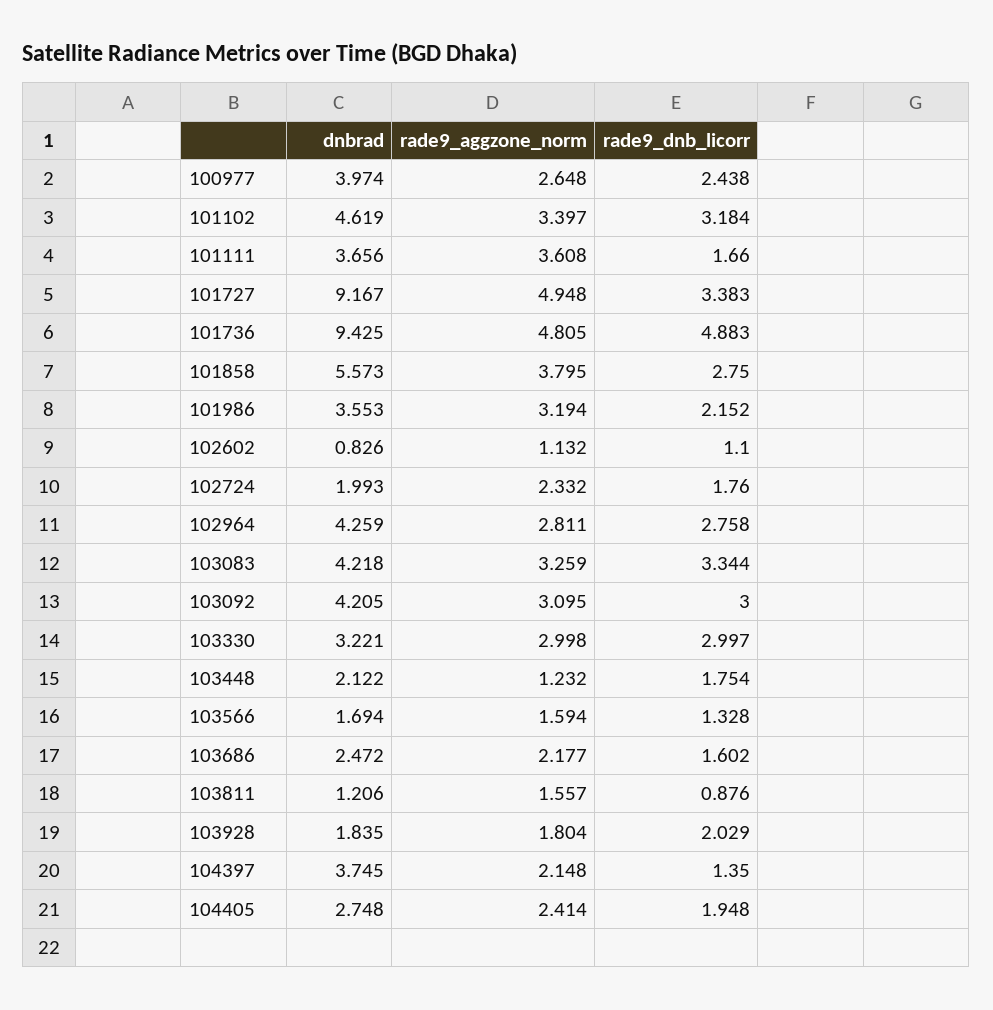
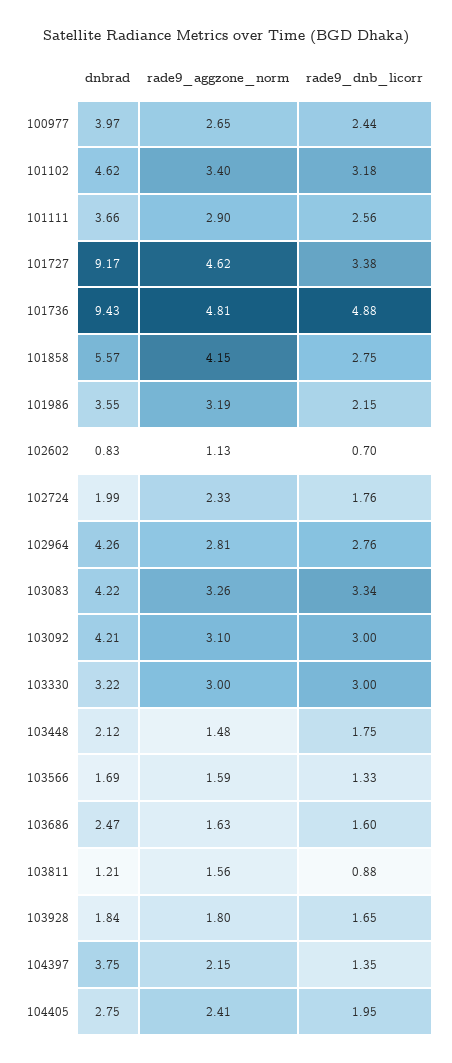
  {
    "dnbrad": {
      "100977": 3.974,
      "101102": 4.619,
      "101111": 3.656,
      "101727": 9.167,
      "101736": 9.425,
      "101858": 5.573,
      "101986": 3.553,
      "102602": 0.826,
      "102724": 1.993,
      "102964": 4.259,
      "103083": 4.218,
      "103092": 4.205,
      "103330": 3.221,
      "103448": 2.122,
      "103566": 1.694,
      "103686": 2.472,
      "103811": 1.206,
      "103928": 1.835,
      "104397": 3.745,
      "104405": 2.748
    },
    "rade9_aggzone_norm": {
      "100977": 2.648,
      "101102": 3.397,
-     "101111": 3.608,
+     "101111": 2.9,
-     "101727": 4.948,
+     "101727": 4.62,
      "101736": 4.805,
-     "101858": 3.795,
+     "101858": 4.15,
      "101986": 3.194,
      "102602": 1.132,
      "102724": 2.332,
      "102964": 2.811,
      "103083": 3.259,
      "103092": 3.095,
      "103330": 2.998,
-     "103448": 1.232,
+     "103448": 1.48,
      "103566": 1.594,
-     "103686": 2.177,
+     "103686": 1.63,
      "103811": 1.557,
      "103928": 1.804,
      "104397": 2.148,
      "104405": 2.414
    },
    "rade9_dnb_licorr": {
      "100977": 2.438,
      "101102": 3.184,
-     "101111": 1.66,
+     "101111": 2.56,
      "101727": 3.383,
      "101736": 4.883,
      "101858": 2.75,
      "101986": 2.152,
-     "102602": 1.1,
+     "102602": 0.7,
      "102724": 1.76,
      "102964": 2.758,
      "103083": 3.344,
      "103092": 3,
      "103330": 2.997,
      "103448": 1.754,
      "103566": 1.328,
      "103686": 1.602,
      "103811": 0.876,
-     "103928": 2.029,
+     "103928": 1.65,
      "104397": 1.35,
      "104405": 1.948
    }
  }

